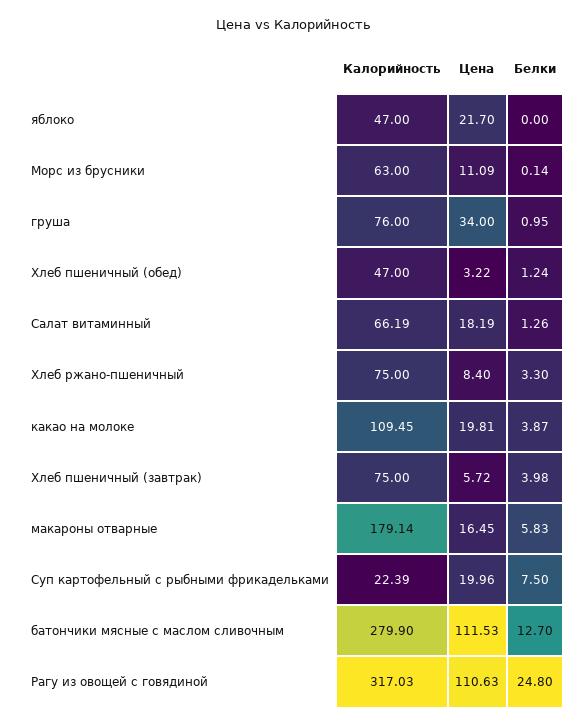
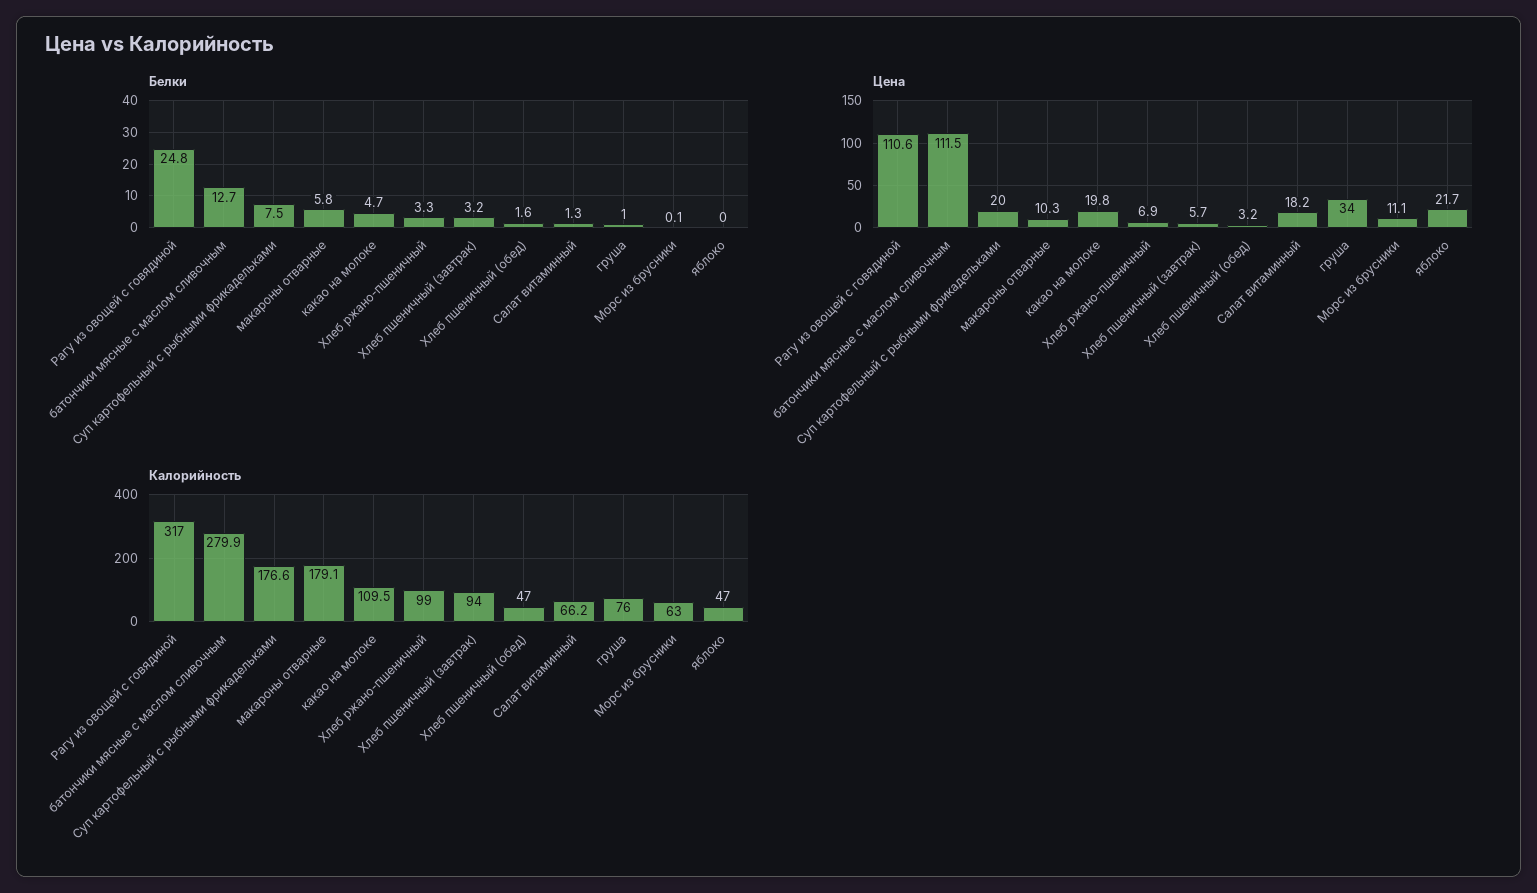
  {
    "Калорийность": {
      "яблоко": 47,
      "Морс из брусники": 63,
      "груша": 76,
      "Хлеб пшеничный (обед)": 47,
      "Салат витаминный": 66.19,
-     "Хлеб ржано-пшеничный": 75,
+     "Хлеб ржано-пшеничный": 99,
      "какао на молоке": 109.45,
-     "Хлеб пшеничный (завтрак)": 75,
+     "Хлеб пшеничный (завтрак)": 94,
      "макароны отварные": 179.14,
-     "Суп картофельный с рыбными фрикадельками": 22.39,
+     "Суп картофельный с рыбными фрикадельками": 176.6,
      "батончики мясные с маслом сливочным": 279.9,
      "Рагу из овощей с говядиной": 317.03
    },
    "Цена": {
      "яблоко": 21.7,
      "Морс из брусники": 11.09,
      "груша": 34,
      "Хлеб пшеничный (обед)": 3.22,
      "Салат витаминный": 18.19,
-     "Хлеб ржано-пшеничный": 8.4,
+     "Хлеб ржано-пшеничный": 6.9,
      "какао на молоке": 19.81,
      "Хлеб пшеничный (завтрак)": 5.72,
-     "макароны отварные": 16.45,
+     "макароны отварные": 10.3,
      "Суп картофельный с рыбными фрикадельками": 19.96,
      "батончики мясные с маслом сливочным": 111.53,
      "Рагу из овощей с говядиной": 110.63
    },
    "Белки": {
      "яблоко": 0,
      "Морс из брусники": 0.14,
      "груша": 0.95,
-     "Хлеб пшеничный (обед)": 1.24,
+     "Хлеб пшеничный (обед)": 1.6,
      "Салат витаминный": 1.26,
      "Хлеб ржано-пшеничный": 3.3,
-     "какао на молоке": 3.87,
+     "какао на молоке": 4.7,
-     "Хлеб пшеничный (завтрак)": 3.98,
+     "Хлеб пшеничный (завтрак)": 3.2,
      "макароны отварные": 5.83,
      "Суп картофельный с рыбными фрикадельками": 7.5,
      "батончики мясные с маслом сливочным": 12.7,
      "Рагу из овощей с говядиной": 24.8
    }
  }

